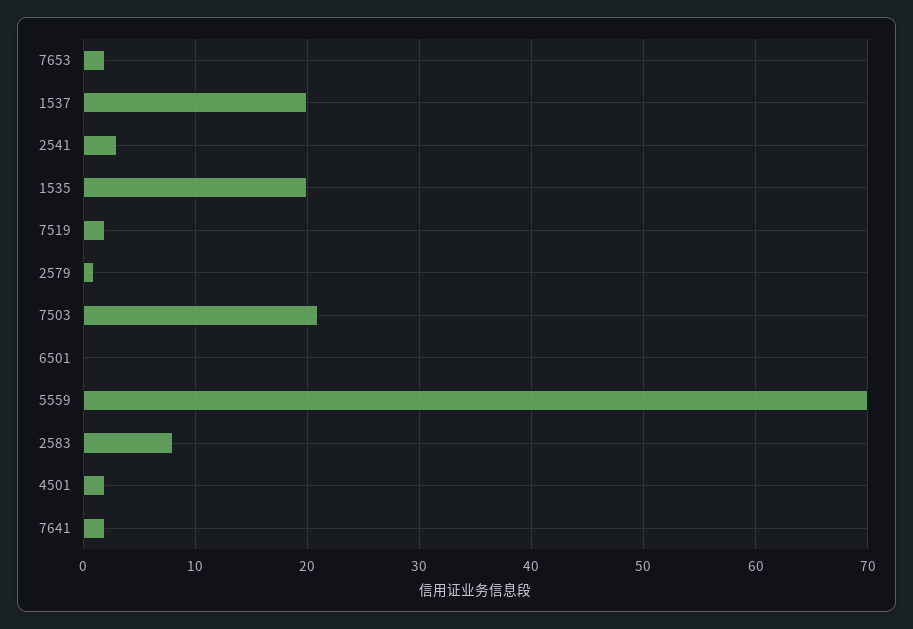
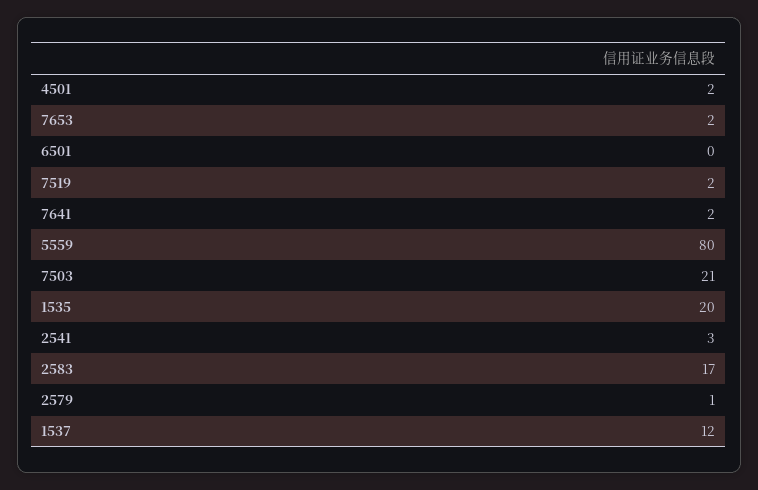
  {
    "7653": 2,
-   "1537": 20,
+   "1537": 12,
    "2541": 3,
    "1535": 20,
    "7519": 2,
    "2579": 1,
    "7503": 21,
    "6501": 0,
-   "5559": 70,
+   "5559": 80,
-   "2583": 8,
+   "2583": 17,
    "4501": 2,
    "7641": 2
  }

